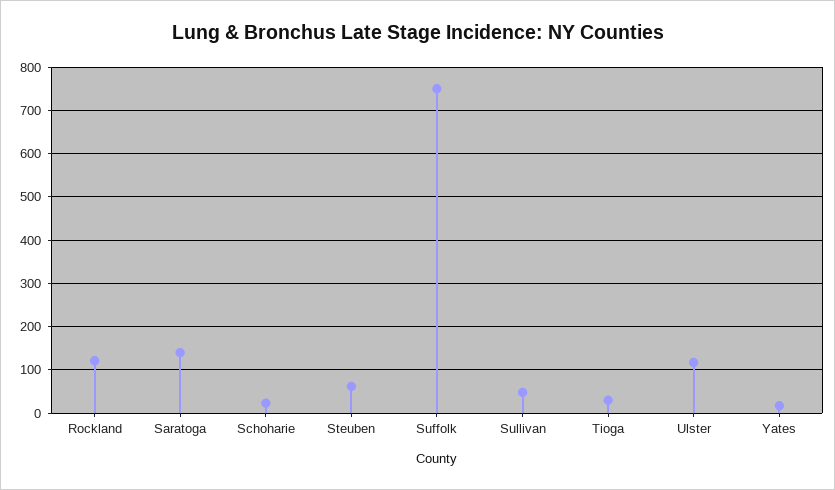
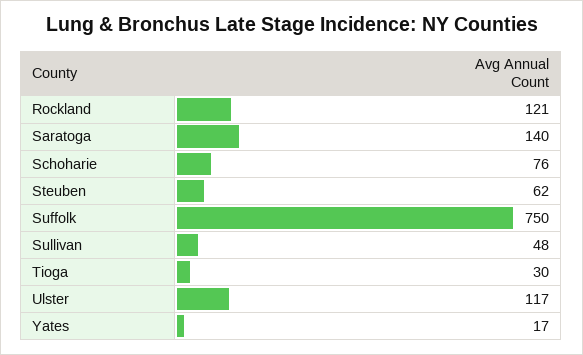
  {
    "Rockland": 121,
    "Saratoga": 140,
-   "Schoharie": 20,
+   "Schoharie": 76,
    "Steuben": 62,
    "Suffolk": 750,
    "Sullivan": 48,
    "Tioga": 30,
    "Ulster": 117,
    "Yates": 17
  }

